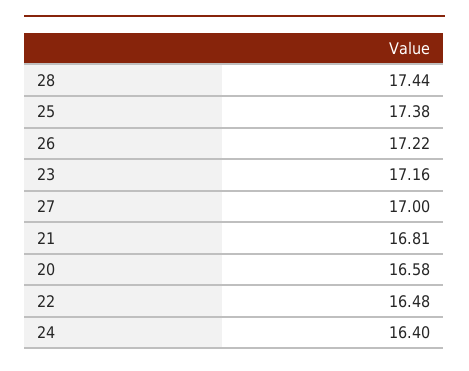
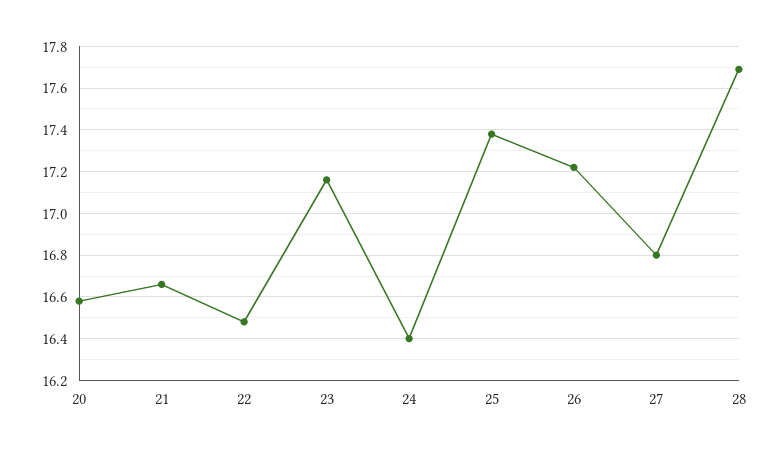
  {
-   "28": 17.44,
+   "28": 17.7,
    "25": 17.38,
    "26": 17.22,
    "23": 17.16,
-   "27": 17,
+   "27": 16.8,
-   "21": 16.81,
+   "21": 16.65,
    "20": 16.58,
    "22": 16.48,
    "24": 16.4
  }

